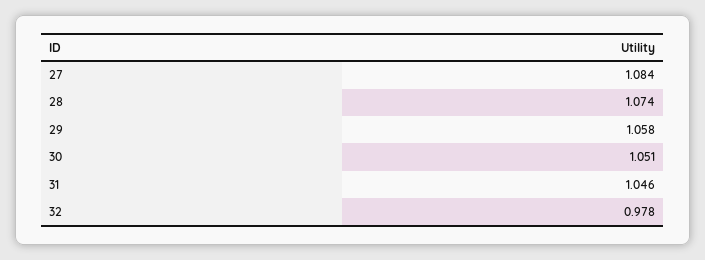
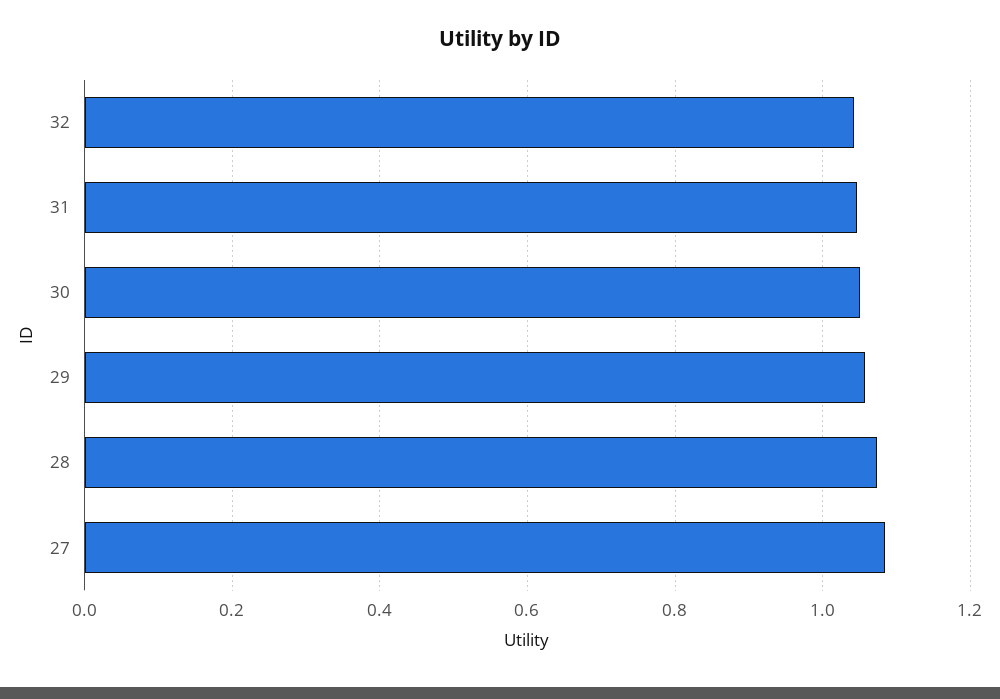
  {
    "27": 1.084,
    "28": 1.074,
    "29": 1.058,
    "30": 1.051,
    "31": 1.046,
-   "32": 0.978
+   "32": 1.04
  }

